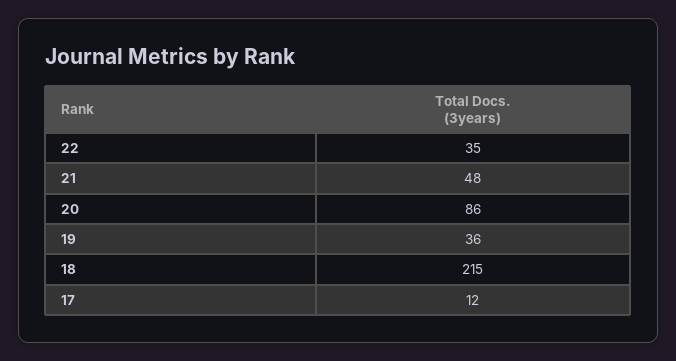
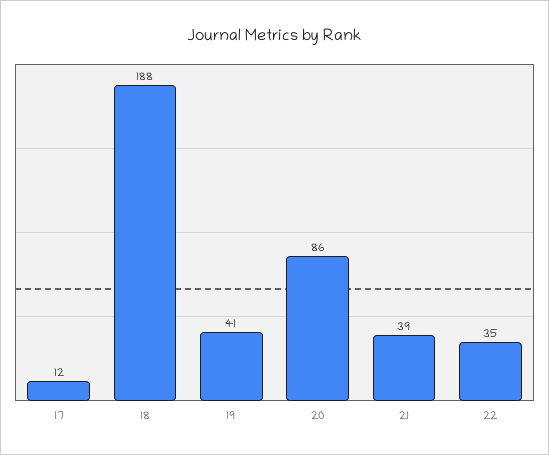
  {
    "22": 35,
-   "21": 48,
+   "21": 39,
    "20": 86,
-   "19": 36,
+   "19": 41,
-   "18": 215,
+   "18": 188,
    "17": 12
  }

